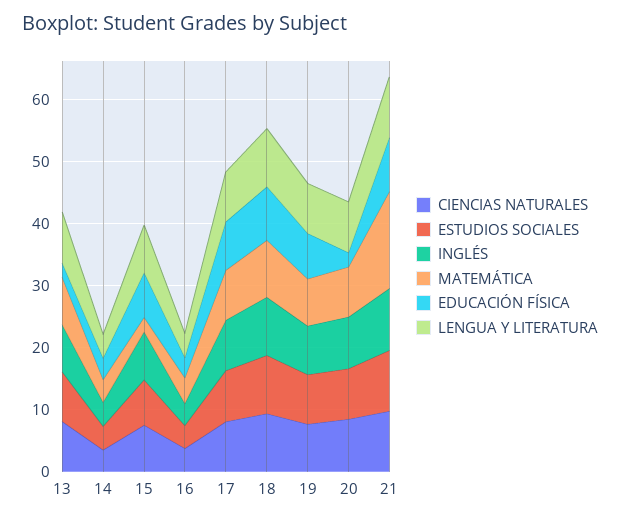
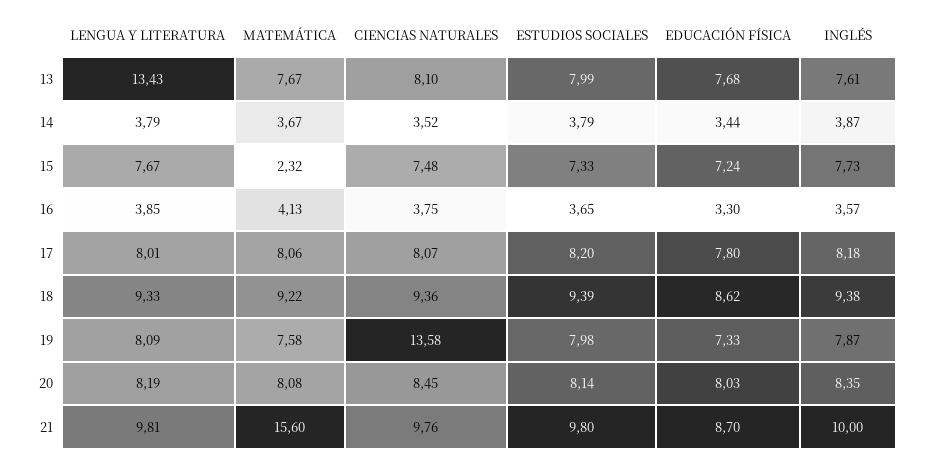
  {
    "CIENCIAS NATURALES": {
      "13": 8.1,
      "14": 3.52,
      "15": 7.48,
      "16": 3.75,
      "17": 8.07,
      "18": 9.36,
-     "19": 8,
+     "19": 13.58,
      "20": 8.45,
      "21": 9.76
    },
    "ESTUDIOS SOCIALES": {
      "13": 7.99,
      "14": 3.79,
      "15": 7.33,
      "16": 3.65,
      "17": 8.2,
      "18": 9.39,
      "19": 7.98,
      "20": 8.14,
      "21": 9.8
    },
    "INGLÉS": {
      "13": 7.61,
      "14": 3.87,
      "15": 7.73,
      "16": 3.57,
      "17": 8.18,
      "18": 9.38,
      "19": 7.87,
      "20": 8.35,
      "21": 10
    },
    "MATEMÁTICA": {
      "13": 7.67,
      "14": 3.67,
      "15": 2.32,
      "16": 4.13,
      "17": 8.06,
      "18": 9.22,
      "19": 7.58,
      "20": 8.08,
      "21": 15.6
    },
    "EDUCACIÓN FÍSICA": {
-     "13": 2,
+     "13": 7.68,
      "14": 3.44,
      "15": 7.24,
      "16": 3.3,
      "17": 7.8,
      "18": 8.62,
      "19": 7.33,
-     "20": 2,
+     "20": 8.03,
      "21": 8.7
    },
    "LENGUA Y LITERATURA": {
-     "13": 8,
+     "13": 13.43,
      "14": 3.79,
      "15": 7.67,
      "16": 3.85,
      "17": 8.01,
      "18": 9.33,
      "19": 8.09,
      "20": 8.19,
      "21": 9.81
    }
  }

